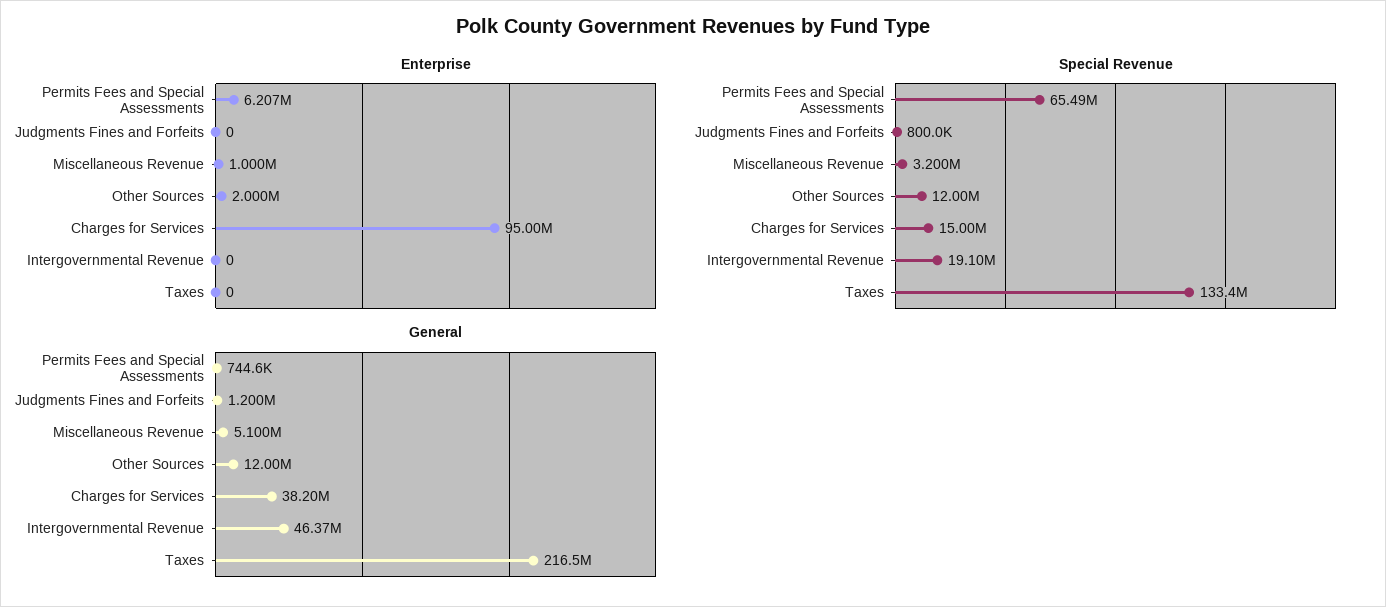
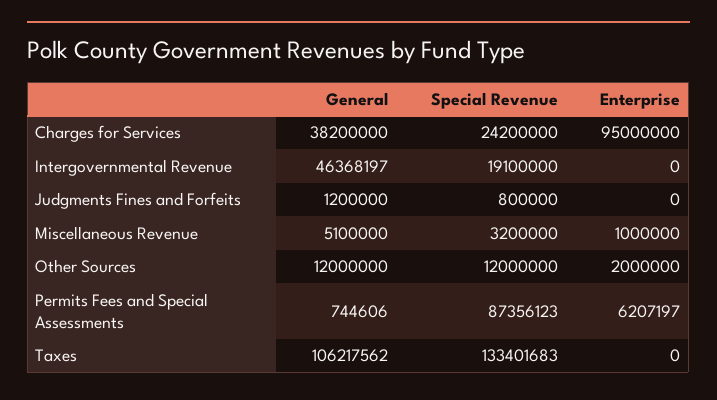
  {
    "Enterprise": {
      "Permits Fees and Special Assessments": 6207197,
      "Judgments Fines and Forfeits": 0,
      "Miscellaneous Revenue": 1000000,
      "Other Sources": 2000000,
      "Charges for Services": 95000000,
      "Intergovernmental Revenue": 0,
      "Taxes": 0
    },
    "Special Revenue": {
-     "Permits Fees and Special Assessments": 65490000,
+     "Permits Fees and Special Assessments": 87356123,
      "Judgments Fines and Forfeits": 800000,
      "Miscellaneous Revenue": 3200000,
      "Other Sources": 12000000,
-     "Charges for Services": 15000000,
+     "Charges for Services": 24200000,
      "Intergovernmental Revenue": 19100000,
      "Taxes": 133401683
    },
    "General": {
      "Permits Fees and Special Assessments": 744606,
      "Judgments Fines and Forfeits": 1200000,
      "Miscellaneous Revenue": 5100000,
      "Other Sources": 12000000,
      "Charges for Services": 38200000,
      "Intergovernmental Revenue": 46368197,
-     "Taxes": 216500000
+     "Taxes": 106217562
    }
  }

